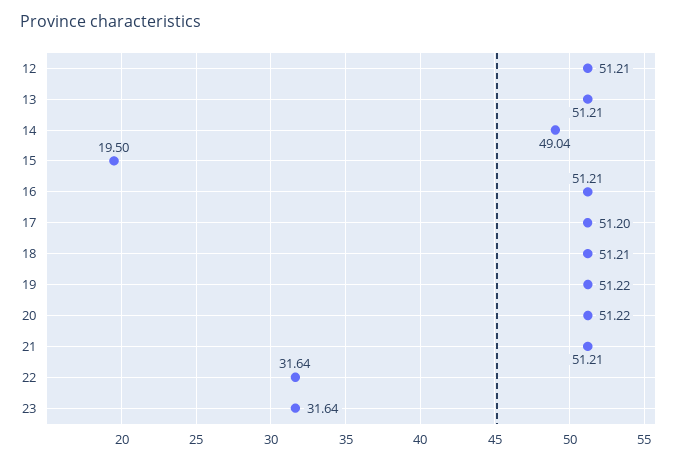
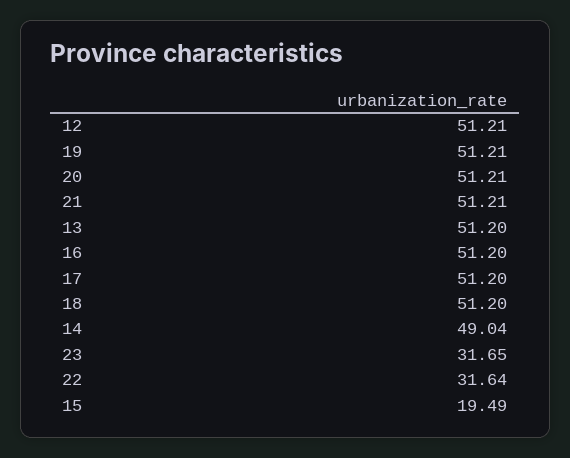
  {
    "12": 51.21,
-   "13": 51.21,
+   "13": 51.2,
    "14": 49.04,
-   "15": 19.5,
+   "15": 19.49,
-   "16": 51.21,
+   "16": 51.2,
    "17": 51.2,
-   "18": 51.21,
+   "18": 51.2,
-   "19": 51.22,
+   "19": 51.21,
-   "20": 51.22,
+   "20": 51.21,
    "21": 51.21,
    "22": 31.64,
-   "23": 31.64
+   "23": 31.65
  }

